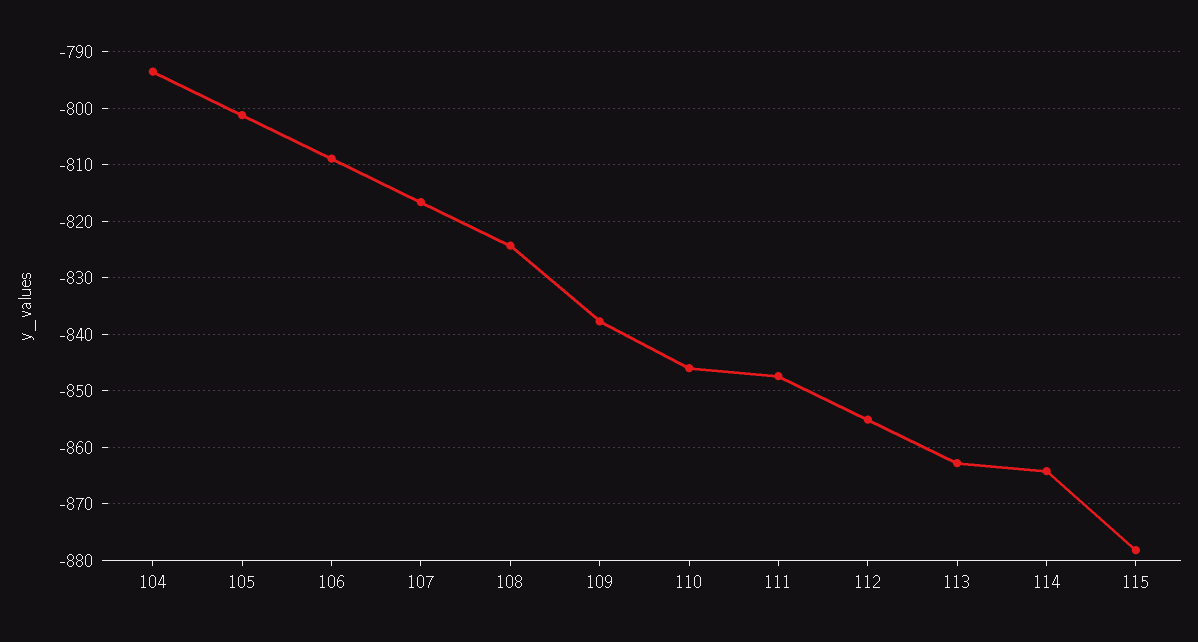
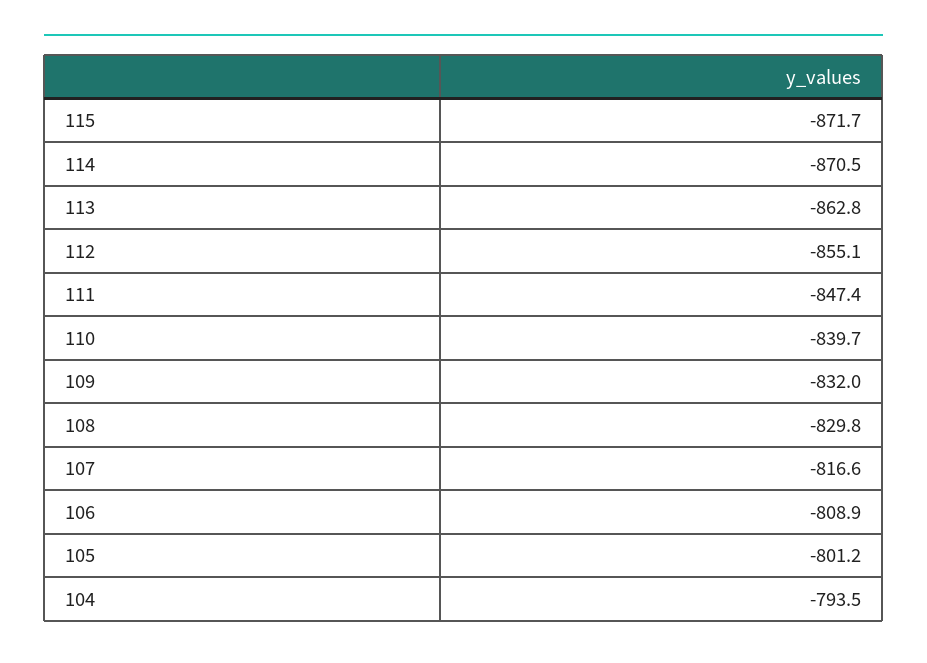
  {
    "104": -793.5,
    "105": -801.2,
    "106": -808.9,
    "107": -816.6,
-   "108": -824,
+   "108": -829.8,
-   "109": -838,
+   "109": -832,
-   "110": -846,
+   "110": -839.7,
    "111": -847.4,
    "112": -855.1,
    "113": -862.8,
-   "114": -864,
+   "114": -870.5,
-   "115": -878
+   "115": -871.7
  }

